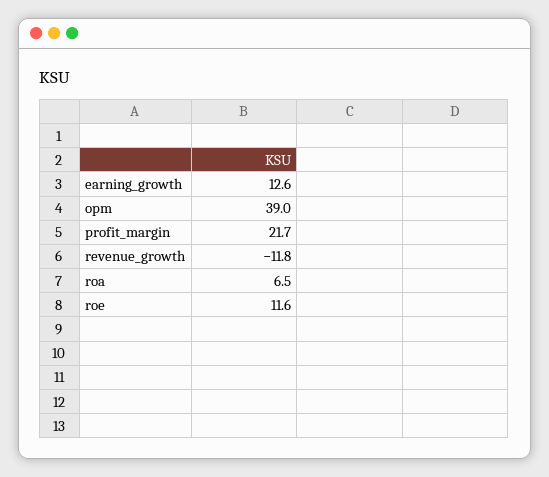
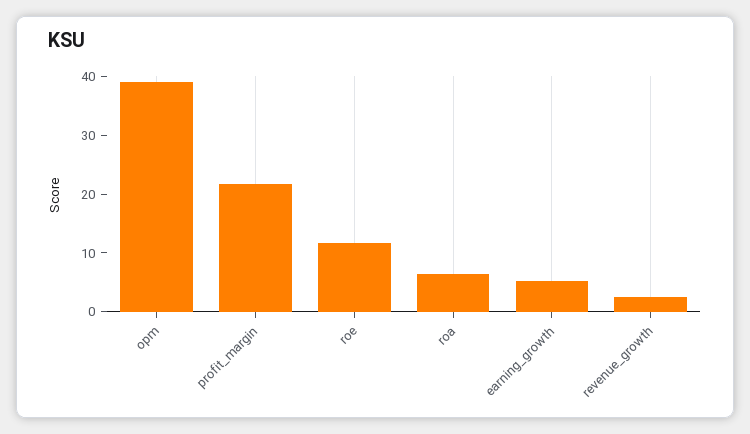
  {
-   "earning_growth": 12.6,
+   "earning_growth": 6,
    "opm": 39,
    "profit_margin": 21.7,
-   "revenue_growth": -11.8,
+   "revenue_growth": 2,
    "roa": 6.5,
    "roe": 11.6
  }

